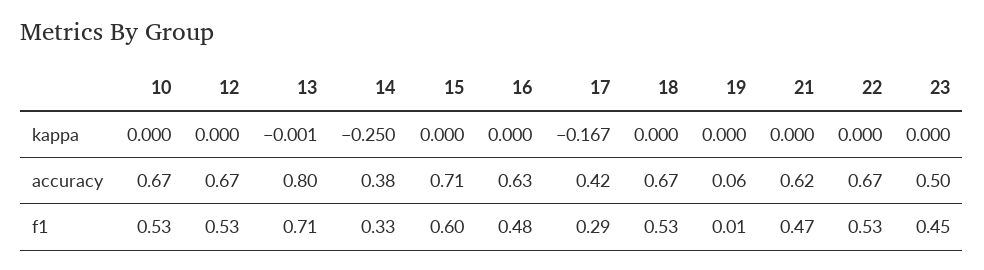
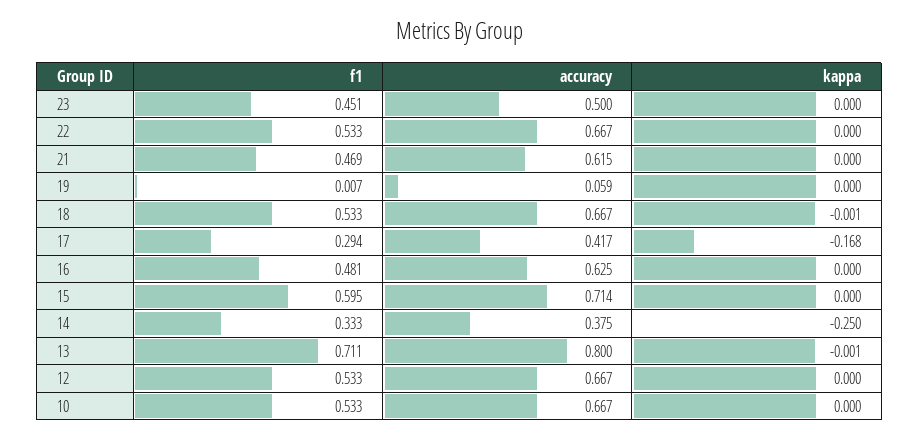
  {
    "10": {
      "kappa": 0,
      "accuracy": 0.667,
      "f1": 0.533
    },
    "12": {
      "kappa": 0,
      "accuracy": 0.667,
      "f1": 0.533
    },
    "13": {
      "kappa": -0.001,
      "accuracy": 0.8,
      "f1": 0.711
    },
    "14": {
      "kappa": -0.25,
      "accuracy": 0.375,
      "f1": 0.333
    },
    "15": {
      "kappa": 0,
      "accuracy": 0.714,
      "f1": 0.595
    },
    "16": {
      "kappa": 0,
      "accuracy": 0.625,
      "f1": 0.481
    },
    "17": {
-     "kappa": -0.167,
+     "kappa": -0.168,
      "accuracy": 0.417,
      "f1": 0.294
    },
    "18": {
-     "kappa": 0,
+     "kappa": -0.001,
      "accuracy": 0.667,
      "f1": 0.533
    },
    "19": {
      "kappa": 0,
      "accuracy": 0.059,
      "f1": 0.007
    },
    "21": {
      "kappa": 0,
      "accuracy": 0.615,
      "f1": 0.469
    },
    "22": {
      "kappa": 0,
      "accuracy": 0.667,
      "f1": 0.533
    },
    "23": {
      "kappa": 0,
      "accuracy": 0.5,
      "f1": 0.451
    }
  }

